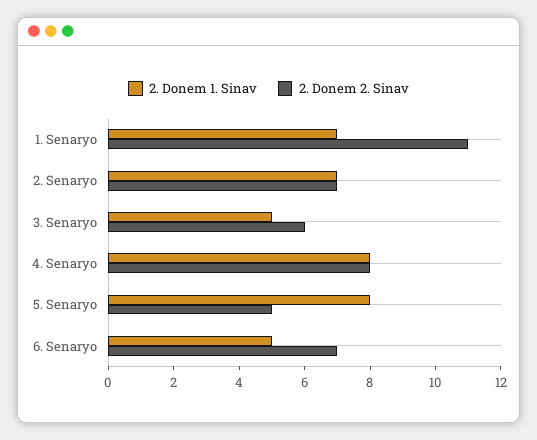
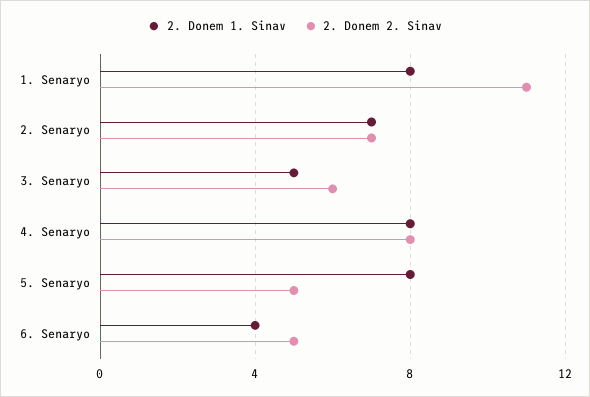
  {
    "2. Donem 1. Sinav": {
-     "1. Senaryo": 7,
+     "1. Senaryo": 8,
      "2. Senaryo": 7,
      "3. Senaryo": 5,
      "4. Senaryo": 8,
      "5. Senaryo": 8,
-     "6. Senaryo": 5
+     "6. Senaryo": 4
    },
    "2. Donem 2. Sinav": {
      "1. Senaryo": 11,
      "2. Senaryo": 7,
      "3. Senaryo": 6,
      "4. Senaryo": 8,
      "5. Senaryo": 5,
-     "6. Senaryo": 7
+     "6. Senaryo": 5
    }
  }

